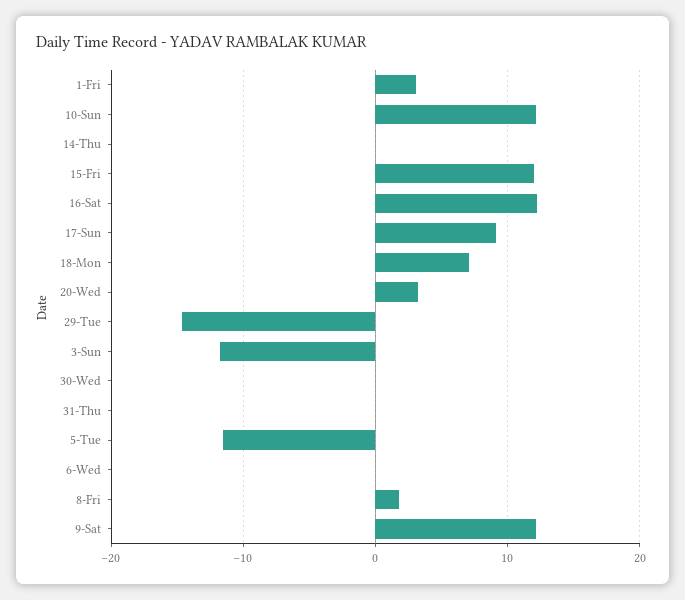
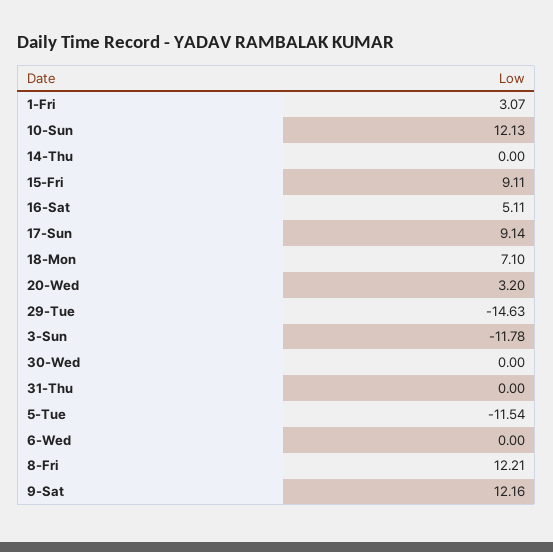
  {
    "1-Fri": 3.07,
    "10-Sun": 12.13,
    "14-Thu": 0,
-   "15-Fri": 12,
+   "15-Fri": 9.11,
-   "16-Sat": 12,
+   "16-Sat": 5.11,
    "17-Sun": 9.14,
    "18-Mon": 7.1,
    "20-Wed": 3.2,
    "29-Tue": -14.63,
    "3-Sun": -11.78,
    "30-Wed": 0,
    "31-Thu": 0,
    "5-Tue": -11.54,
    "6-Wed": 0,
-   "8-Fri": 2,
+   "8-Fri": 12.21,
    "9-Sat": 12.16
  }

